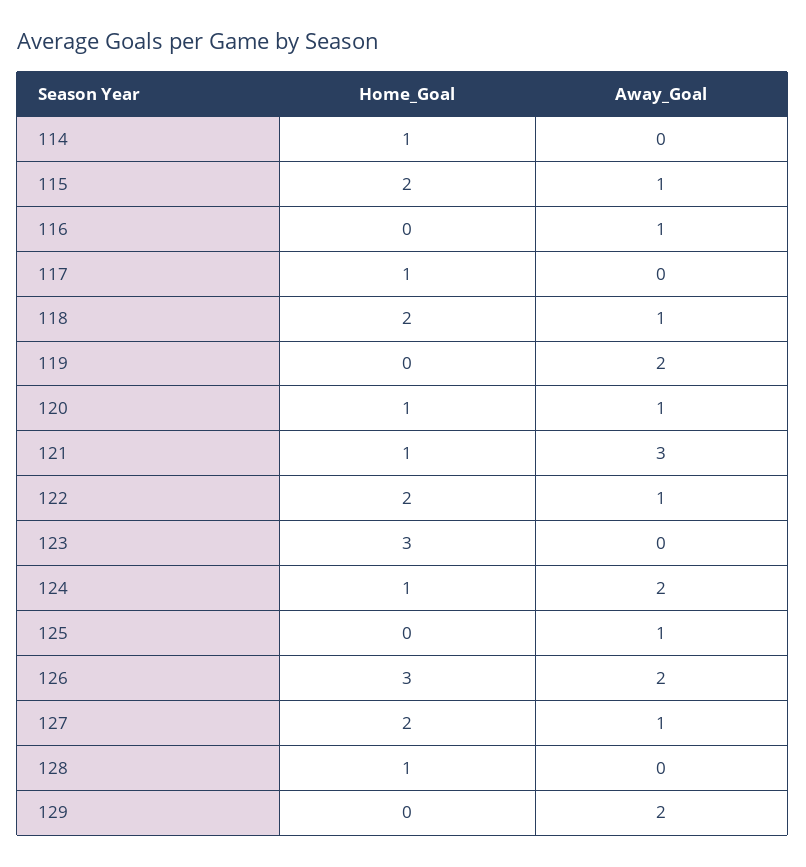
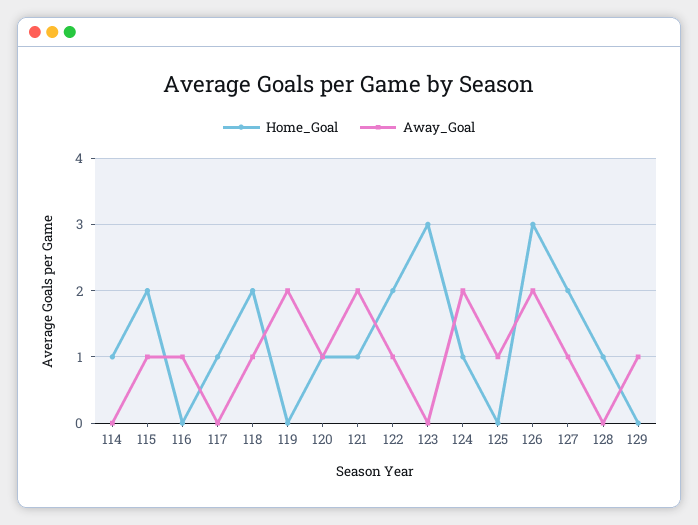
  {
    "Home_Goal": {
      "114": 1,
      "115": 2,
      "116": 0,
      "117": 1,
      "118": 2,
      "119": 0,
      "120": 1,
      "121": 1,
      "122": 2,
      "123": 3,
      "124": 1,
      "125": 0,
      "126": 3,
      "127": 2,
      "128": 1,
      "129": 0
    },
    "Away_Goal": {
      "114": 0,
      "115": 1,
      "116": 1,
      "117": 0,
      "118": 1,
      "119": 2,
      "120": 1,
-     "121": 3,
+     "121": 2,
      "122": 1,
      "123": 0,
      "124": 2,
      "125": 1,
      "126": 2,
      "127": 1,
      "128": 0,
-     "129": 2
+     "129": 1
    }
  }

